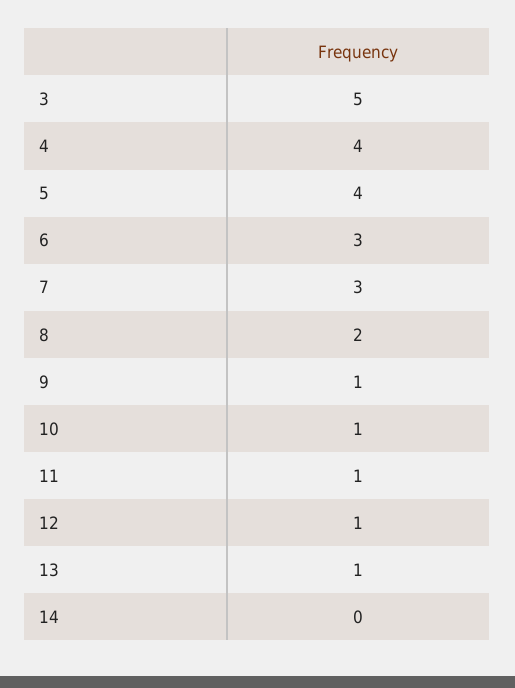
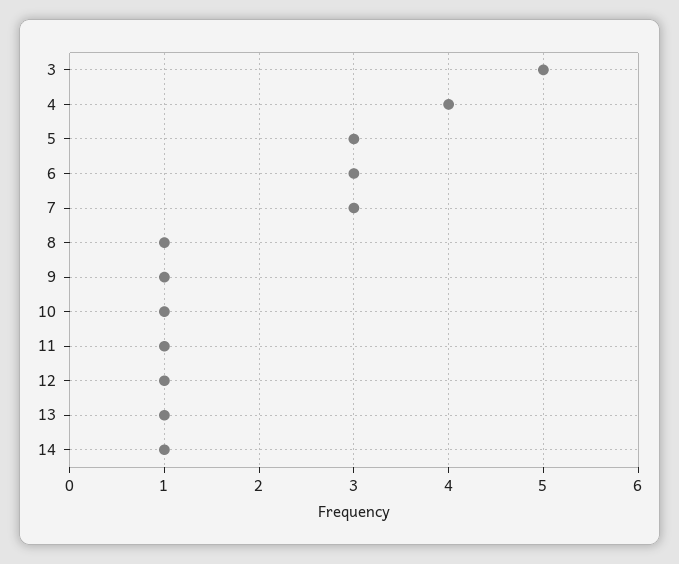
  {
    "3": 5,
    "4": 4,
-   "5": 4,
+   "5": 3,
    "6": 3,
    "7": 3,
-   "8": 2,
+   "8": 1,
    "9": 1,
    "10": 1,
    "11": 1,
    "12": 1,
    "13": 1,
-   "14": 0
+   "14": 1
  }

